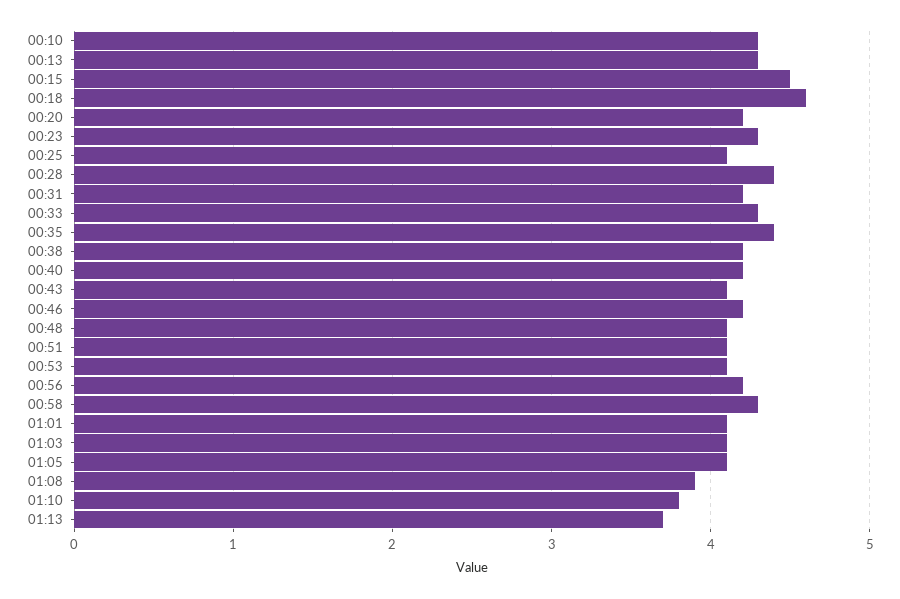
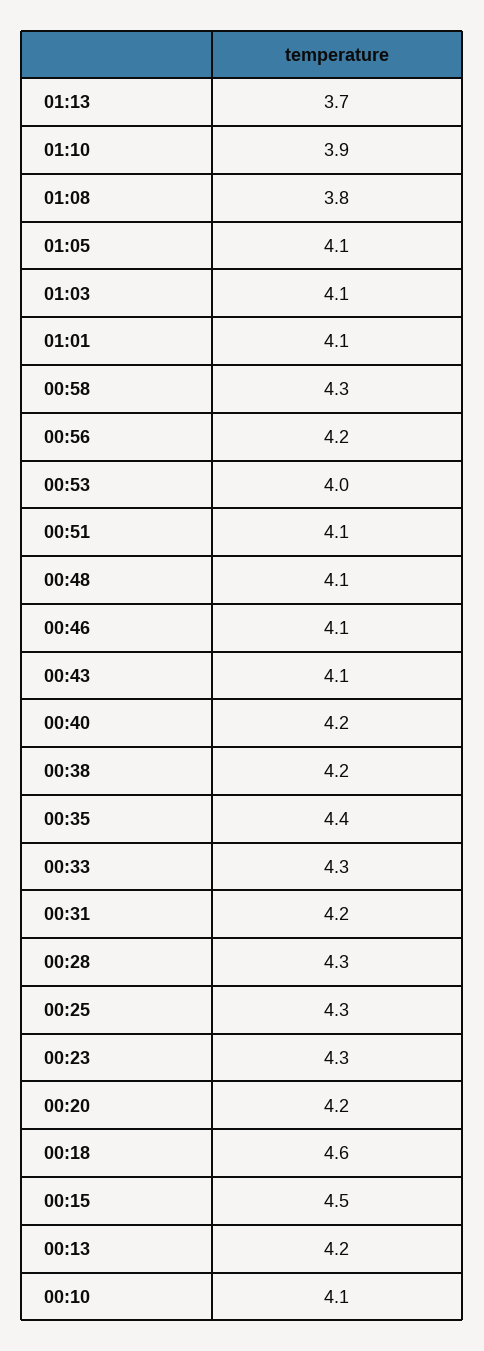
  {
-   "00:10": 4.3,
+   "00:10": 4.1,
-   "00:13": 4.3,
+   "00:13": 4.2,
    "00:15": 4.5,
    "00:18": 4.6,
    "00:20": 4.2,
    "00:23": 4.3,
-   "00:25": 4.1,
+   "00:25": 4.3,
-   "00:28": 4.4,
+   "00:28": 4.3,
    "00:31": 4.2,
    "00:33": 4.3,
    "00:35": 4.4,
    "00:38": 4.2,
    "00:40": 4.2,
    "00:43": 4.1,
-   "00:46": 4.2,
+   "00:46": 4.1,
    "00:48": 4.1,
    "00:51": 4.1,
-   "00:53": 4.1,
+   "00:53": 4,
    "00:56": 4.2,
    "00:58": 4.3,
    "01:01": 4.1,
    "01:03": 4.1,
    "01:05": 4.1,
-   "01:08": 3.9,
+   "01:08": 3.8,
-   "01:10": 3.8,
+   "01:10": 3.9,
    "01:13": 3.7
  }

